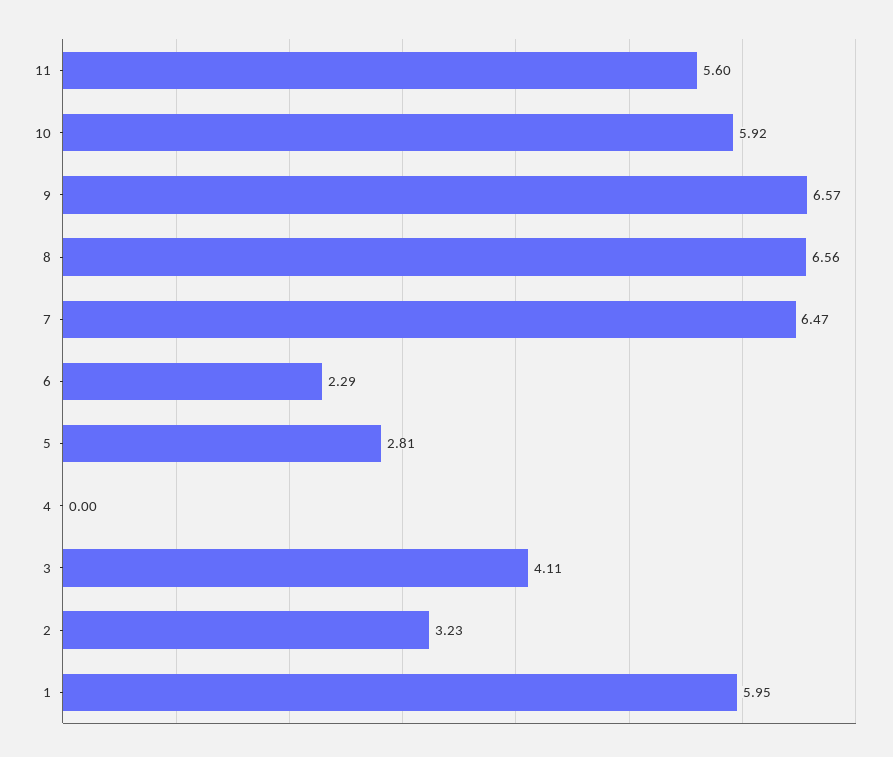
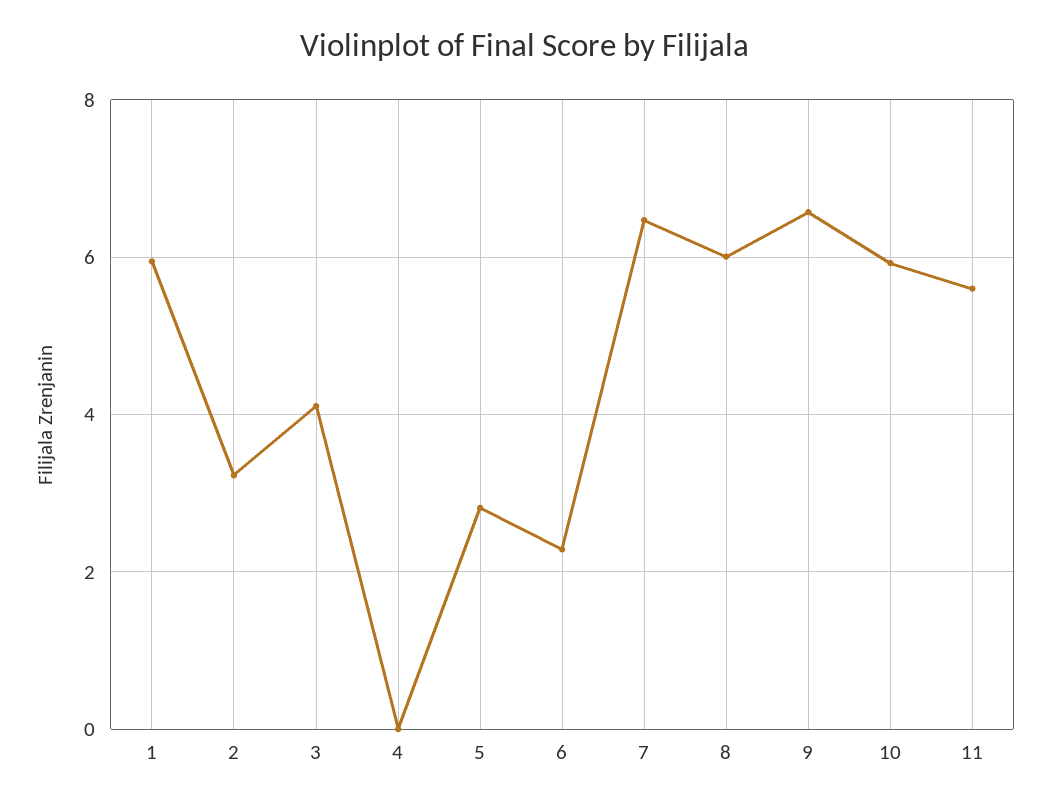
  {
    "11": 5.6,
    "10": 5.92,
    "9": 6.57,
-   "8": 6.56,
+   "8": 6,
    "7": 6.47,
    "6": 2.29,
    "5": 2.81,
    "4": 0,
    "3": 4.11,
    "2": 3.23,
    "1": 5.95
  }

